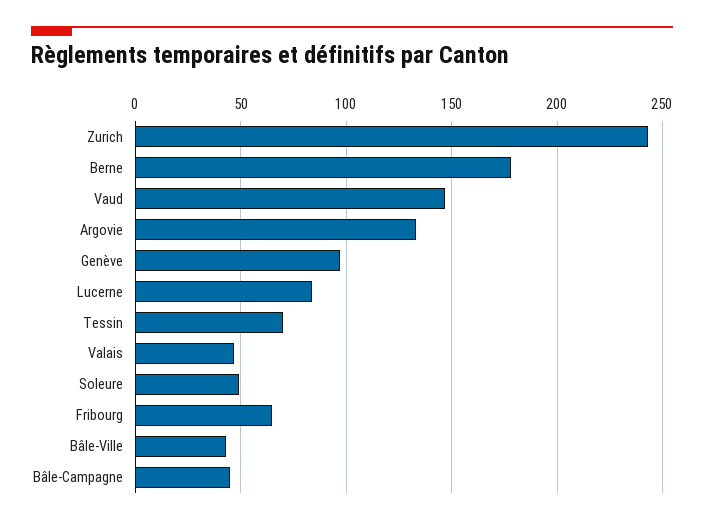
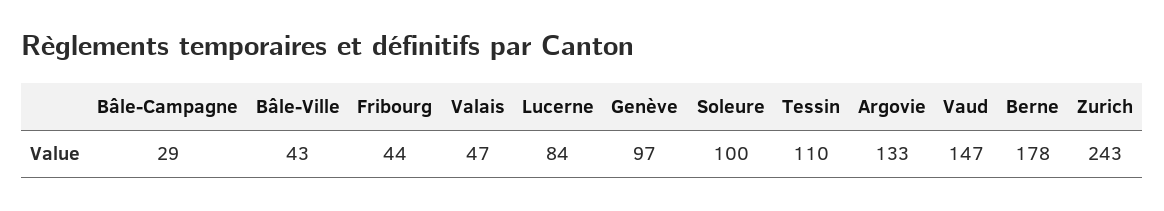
  {
    "Zurich": 243,
    "Berne": 178,
    "Vaud": 147,
    "Argovie": 133,
    "Genève": 97,
    "Lucerne": 84,
-   "Tessin": 70,
+   "Tessin": 110,
    "Valais": 47,
-   "Soleure": 50,
+   "Soleure": 100,
-   "Fribourg": 65,
+   "Fribourg": 44,
    "Bâle-Ville": 43,
-   "Bâle-Campagne": 45
+   "Bâle-Campagne": 29
  }

